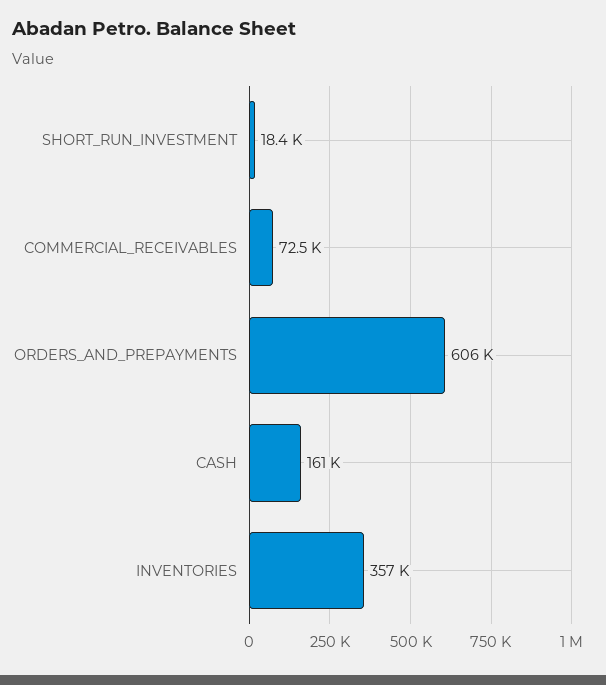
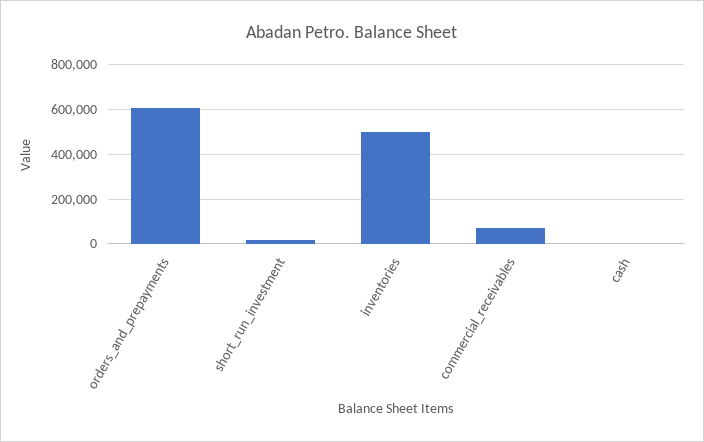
  {
    "SHORT_RUN_INVESTMENT": 18400,
    "COMMERCIAL_RECEIVABLES": 72500,
    "ORDERS_AND_PREPAYMENTS": 606000,
-   "CASH": 161000,
+   "CASH": 0,
-   "INVENTORIES": 357000
+   "INVENTORIES": 500000
  }

